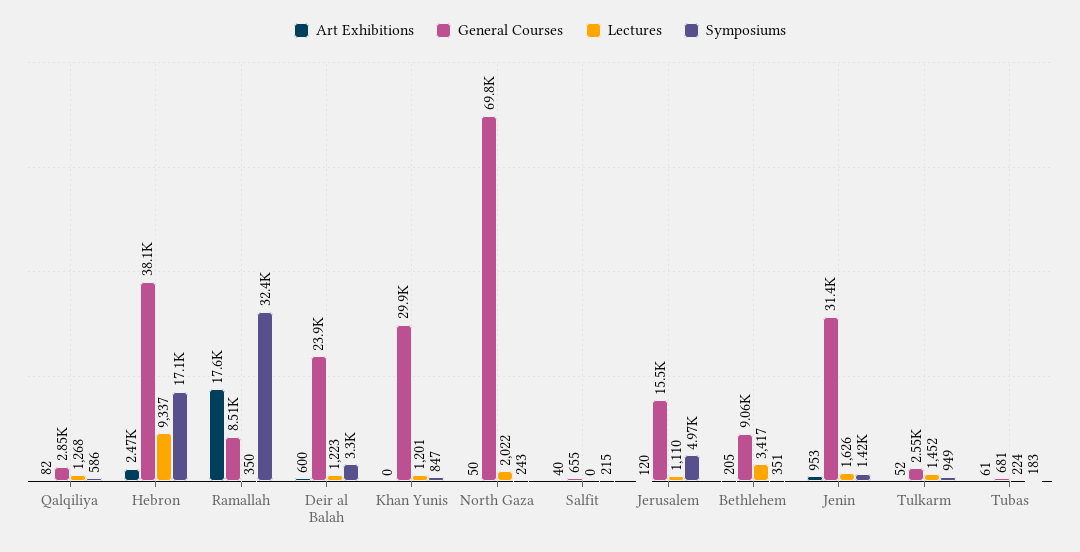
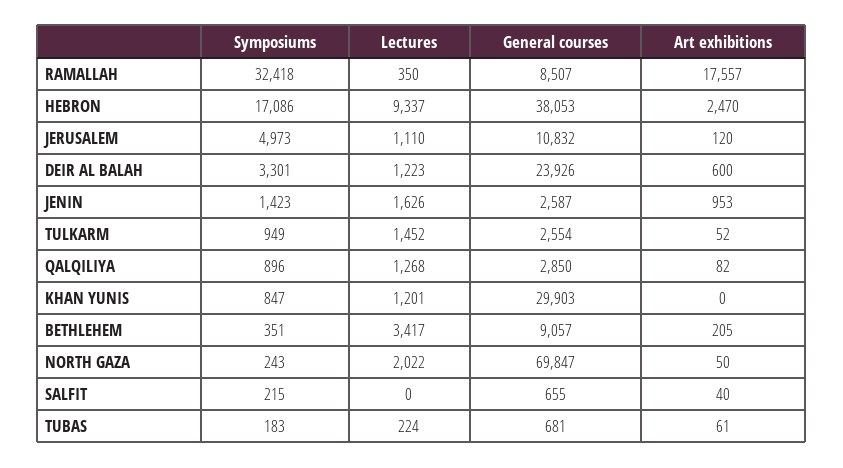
  {
    "Art Exhibitions": {
      "Qalqiliya": 82,
      "Hebron": 2470,
      "Ramallah": 17557,
      "Deir al Balah": 600,
      "Khan Yunis": 0,
      "North Gaza": 50,
      "Salfit": 40,
      "Jerusalem": 120,
      "Bethlehem": 205,
      "Jenin": 953,
      "Tulkarm": 52,
      "Tubas": 61
    },
    "General Courses": {
      "Qalqiliya": 2850,
      "Hebron": 38053,
      "Ramallah": 8507,
      "Deir al Balah": 23926,
      "Khan Yunis": 29903,
      "North Gaza": 69847,
      "Salfit": 655,
-     "Jerusalem": 15500,
+     "Jerusalem": 10832,
      "Bethlehem": 9057,
-     "Jenin": 31400,
+     "Jenin": 2587,
      "Tulkarm": 2554,
      "Tubas": 681
    },
    "Lectures": {
      "Qalqiliya": 1268,
      "Hebron": 9337,
      "Ramallah": 350,
      "Deir al Balah": 1223,
      "Khan Yunis": 1201,
      "North Gaza": 2022,
      "Salfit": 0,
      "Jerusalem": 1110,
      "Bethlehem": 3417,
      "Jenin": 1626,
      "Tulkarm": 1452,
      "Tubas": 224
    },
    "Symposiums": {
-     "Qalqiliya": 586,
+     "Qalqiliya": 896,
      "Hebron": 17086,
      "Ramallah": 32418,
      "Deir al Balah": 3301,
      "Khan Yunis": 847,
      "North Gaza": 243,
      "Salfit": 215,
      "Jerusalem": 4973,
      "Bethlehem": 351,
      "Jenin": 1423,
      "Tulkarm": 949,
      "Tubas": 183
    }
  }

